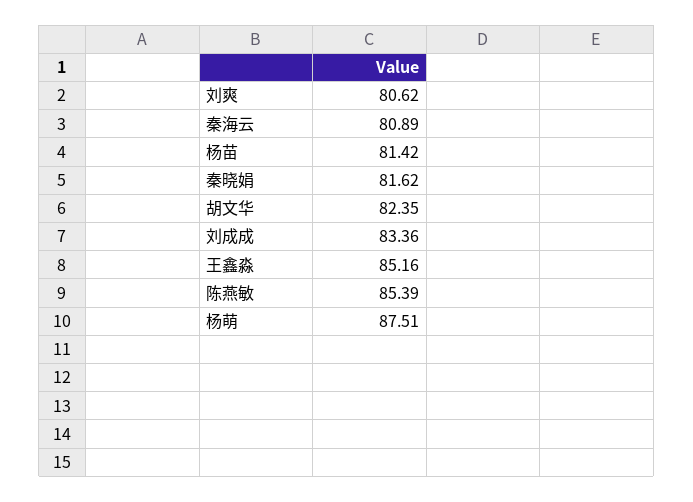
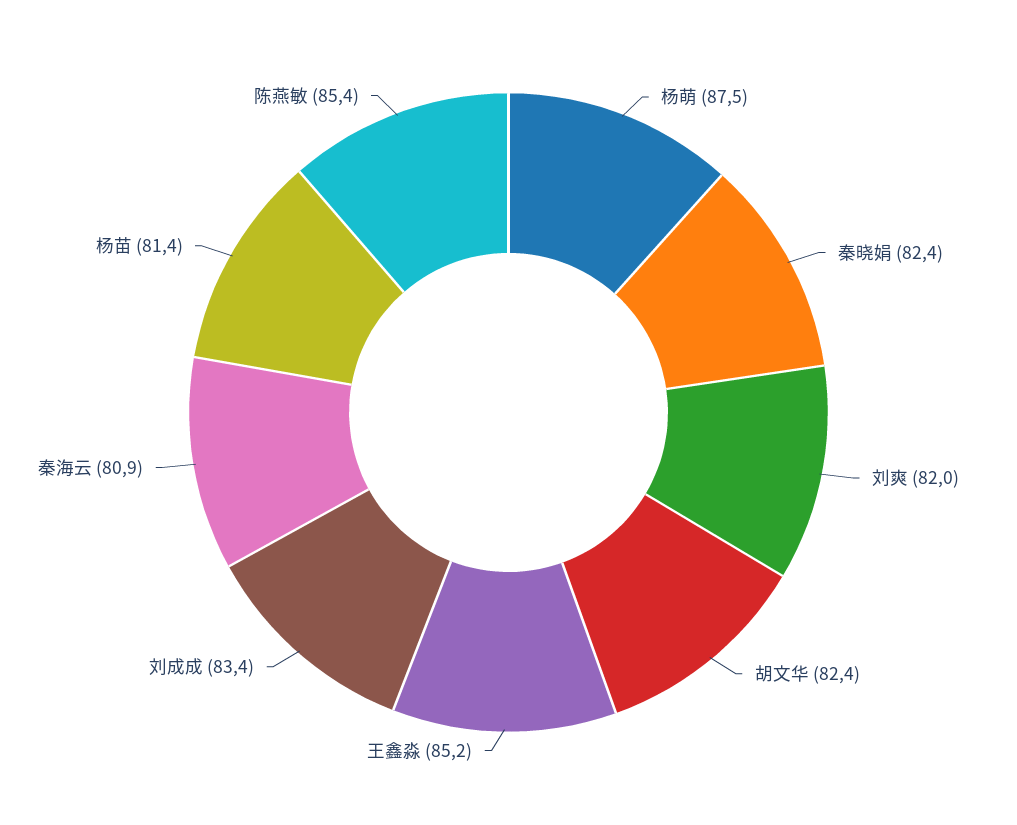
  {
-   "刘爽": 80.62,
+   "刘爽": 82,
    "秦海云": 80.89,
    "杨苗": 81.42,
-   "秦晓娟": 81.62,
+   "秦晓娟": 82.4,
    "胡文华": 82.35,
    "刘成成": 83.36,
    "王鑫淼": 85.16,
    "陈燕敏": 85.39,
    "杨萌": 87.51
  }

